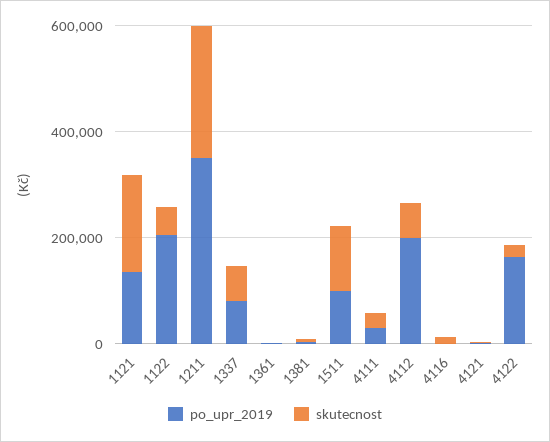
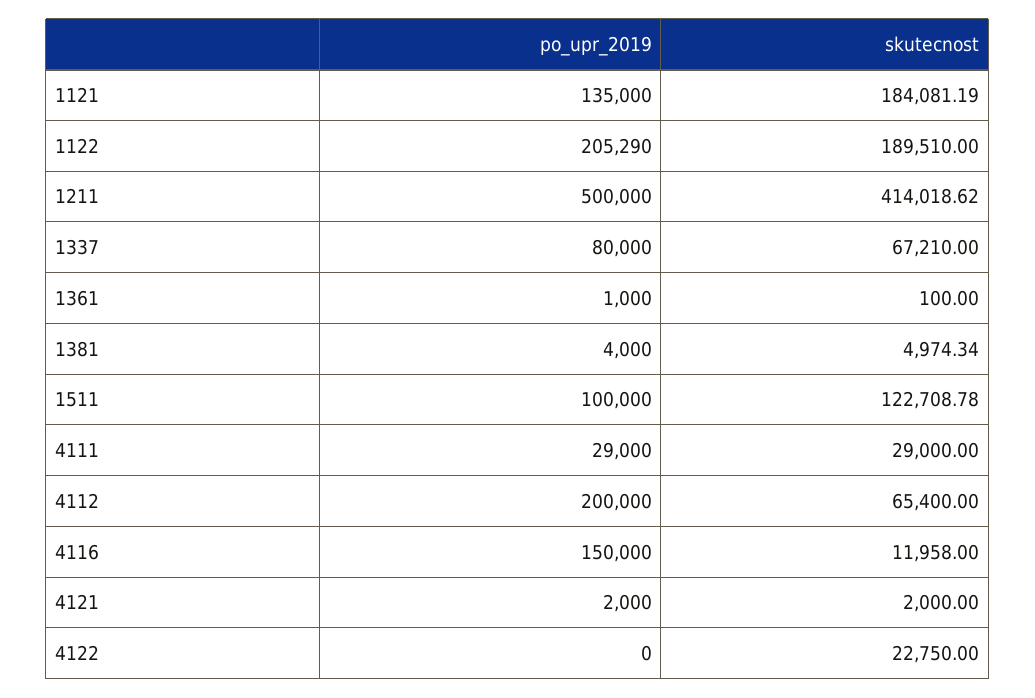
  {
    "po_upr_2019": {
      "1121": 135000,
      "1122": 205290,
-     "1211": 350000,
+     "1211": 500000,
      "1337": 80000,
      "1361": 1000,
      "1381": 4000,
      "1511": 100000,
      "4111": 29000,
      "4112": 200000,
-     "4116": 0,
+     "4116": 150000,
      "4121": 2000,
-     "4122": 150000
+     "4122": 0
    },
    "skutecnost": {
      "1121": 184081.19,
-     "1122": 50000,
+     "1122": 189510,
-     "1211": 250000,
+     "1211": 414018.62,
      "1337": 67210,
      "1361": 100,
      "1381": 4974.34,
      "1511": 122708.78,
      "4111": 29000,
      "4112": 65400,
      "4116": 11958,
      "4121": 2000,
      "4122": 22750
    }
  }

